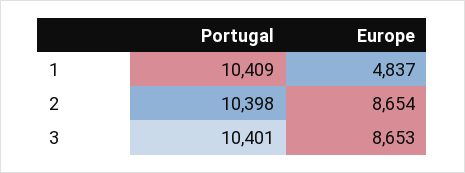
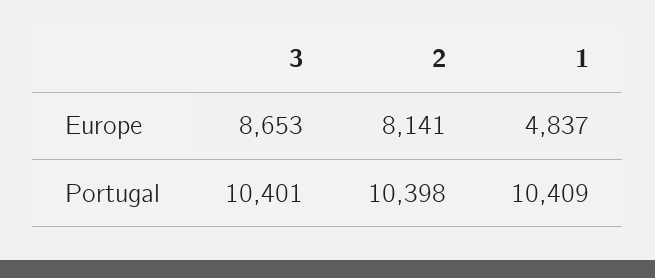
  {
    "Portugal": {
      "1": 10409,
      "2": 10398,
      "3": 10401
    },
    "Europe": {
      "1": 4837,
-     "2": 8654,
+     "2": 8141,
      "3": 8653
    }
  }

